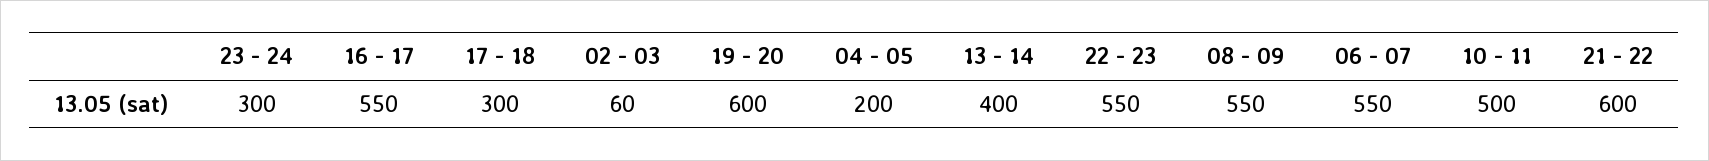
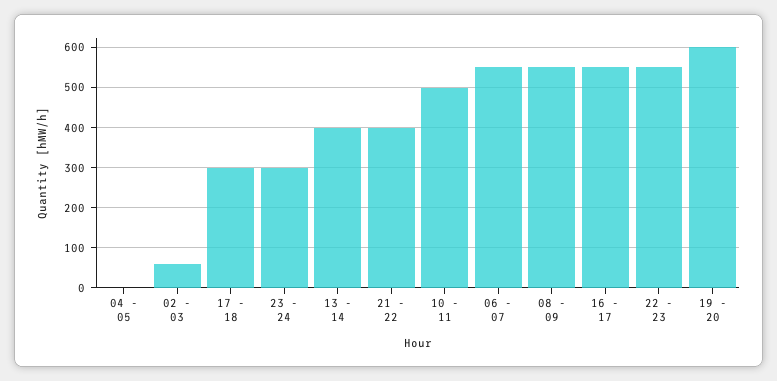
  {
    "23 - 24": 300,
    "16 - 17": 550,
    "17 - 18": 300,
    "02 - 03": 60,
    "19 - 20": 600,
-   "04 - 05": 200,
+   "04 - 05": 0,
    "13 - 14": 400,
    "22 - 23": 550,
    "08 - 09": 550,
    "06 - 07": 550,
    "10 - 11": 500,
-   "21 - 22": 600
+   "21 - 22": 400
  }

